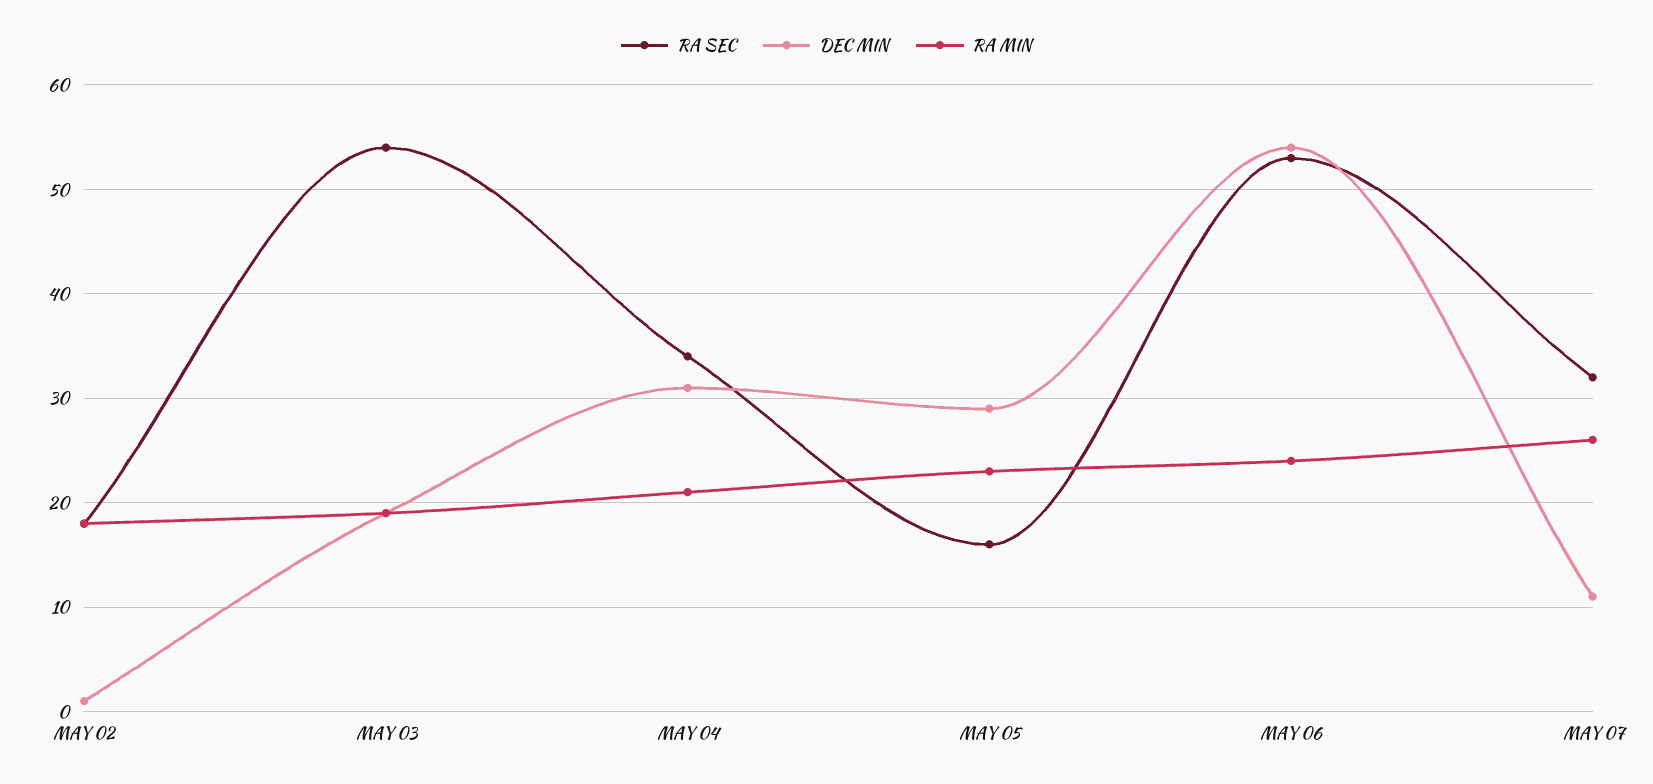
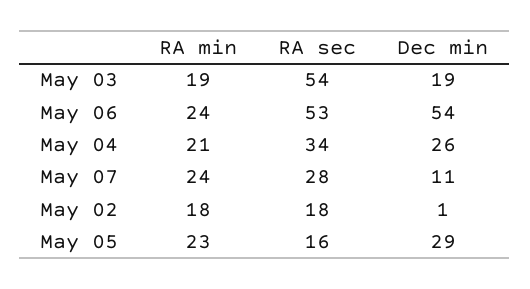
  {
    "RA SEC": {
      "MAY 02": 18,
      "MAY 03": 54,
      "MAY 04": 34,
      "MAY 05": 16,
      "MAY 06": 53,
-     "MAY 07": 32
+     "MAY 07": 28
    },
    "DEC MIN": {
      "MAY 02": 1,
      "MAY 03": 19,
-     "MAY 04": 31,
+     "MAY 04": 26,
      "MAY 05": 29,
      "MAY 06": 54,
      "MAY 07": 11
    },
    "RA MIN": {
      "MAY 02": 18,
      "MAY 03": 19,
      "MAY 04": 21,
      "MAY 05": 23,
      "MAY 06": 24,
-     "MAY 07": 26
+     "MAY 07": 24
    }
  }

